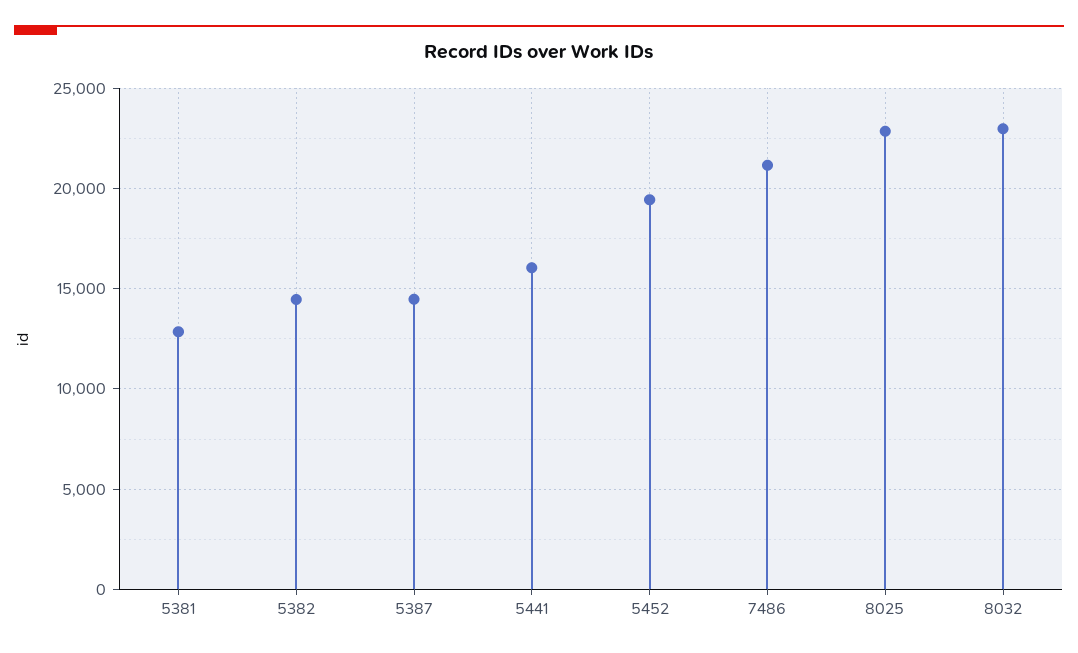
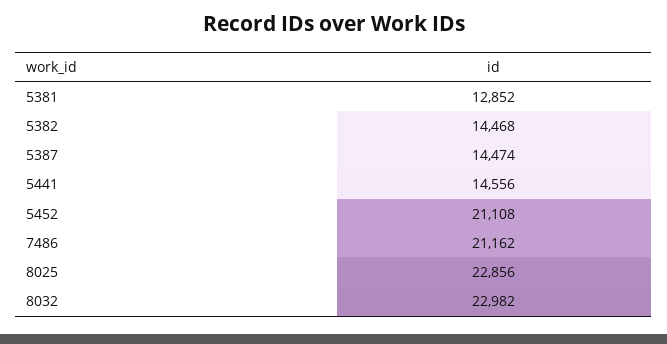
  {
    "5381": 12852,
    "5382": 14468,
    "5387": 14474,
-   "5441": 16000,
+   "5441": 14556,
-   "5452": 19500,
+   "5452": 21108,
    "7486": 21162,
    "8025": 22856,
    "8032": 22982
  }

